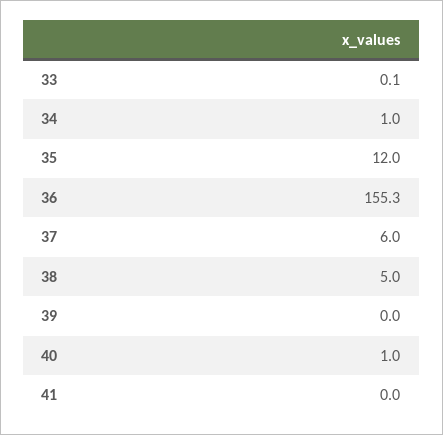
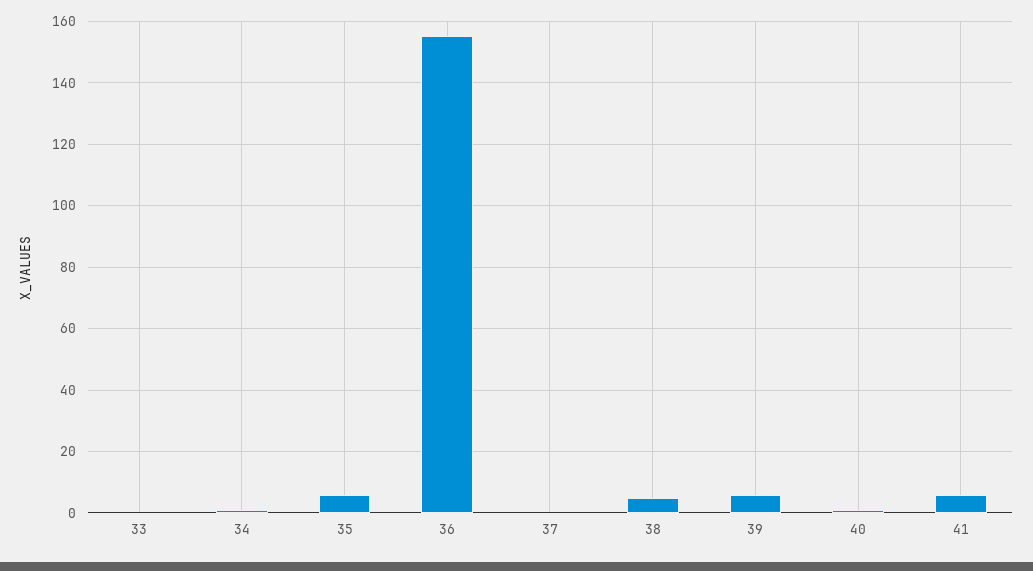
  {
    "33": 0.1,
    "34": 1,
-   "35": 12,
+   "35": 6,
    "36": 155.3,
-   "37": 6,
+   "37": 0,
    "38": 5,
-   "39": 0,
+   "39": 6,
    "40": 1,
-   "41": 0
+   "41": 6
  }

